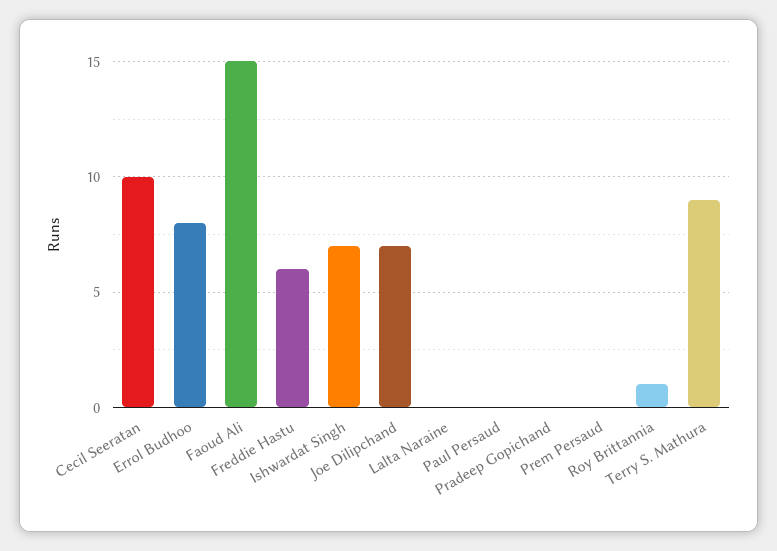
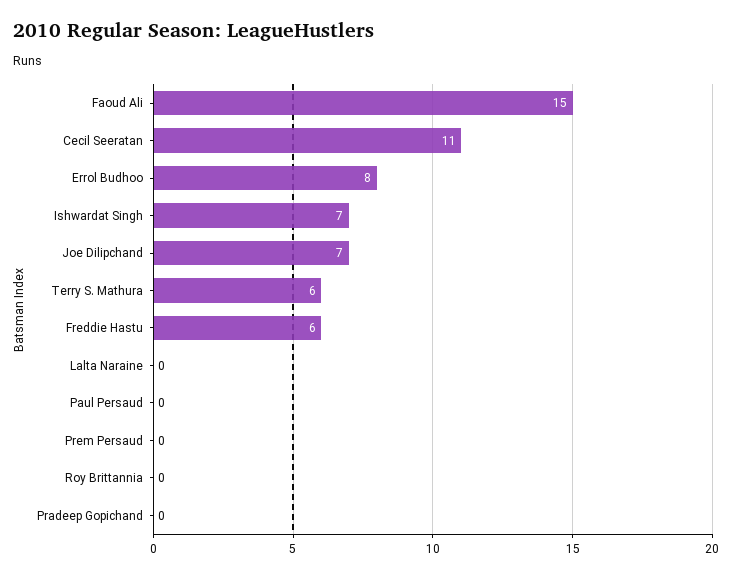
  {
-   "Cecil Seeratan": 10,
+   "Cecil Seeratan": 11,
    "Errol Budhoo": 8,
    "Faoud Ali": 15,
    "Freddie Hastu": 6,
    "Ishwardat Singh": 7,
    "Joe Dilipchand": 7,
    "Lalta Naraine": 0,
    "Paul Persaud": 0,
    "Pradeep Gopichand": 0,
    "Prem Persaud": 0,
-   "Roy Brittannia": 1,
+   "Roy Brittannia": 0,
-   "Terry S. Mathura": 9
+   "Terry S. Mathura": 6
  }

